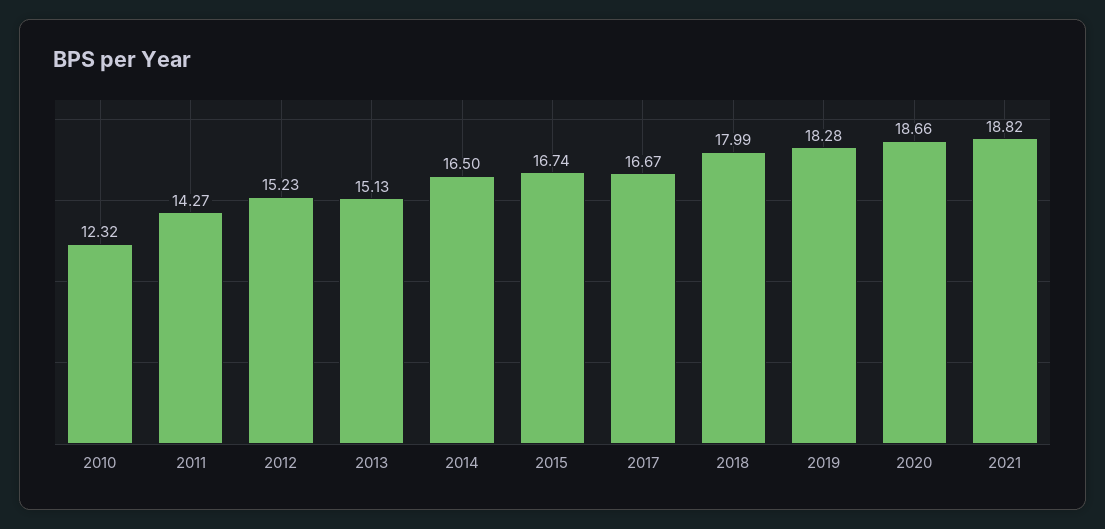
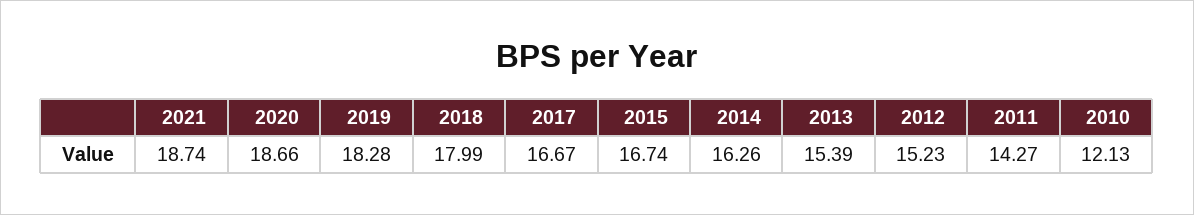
  {
-   "2010": 12.32,
+   "2010": 12.13,
    "2011": 14.27,
    "2012": 15.23,
-   "2013": 15.13,
+   "2013": 15.39,
-   "2014": 16.5,
+   "2014": 16.26,
    "2015": 16.74,
    "2017": 16.67,
    "2018": 17.99,
    "2019": 18.28,
    "2020": 18.66,
-   "2021": 18.82
+   "2021": 18.74
  }

